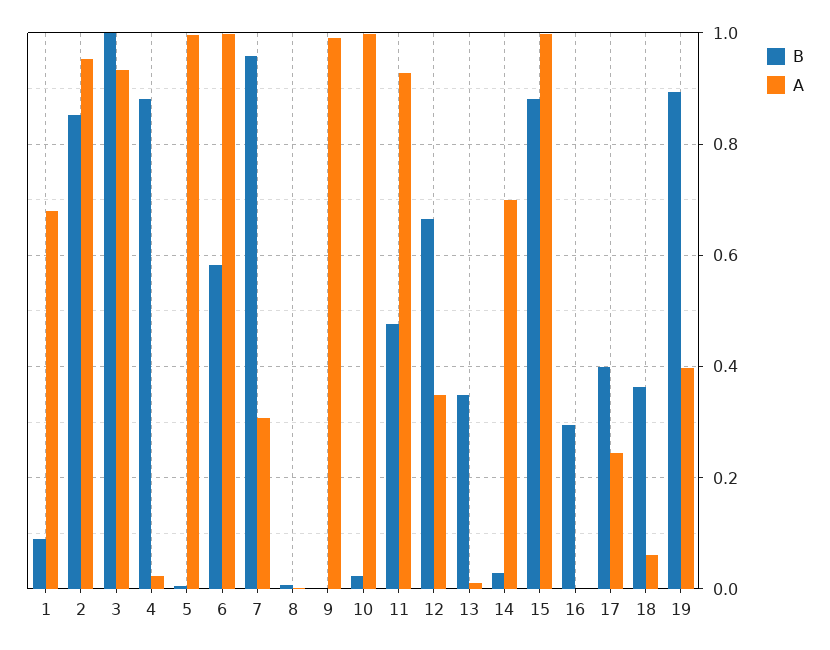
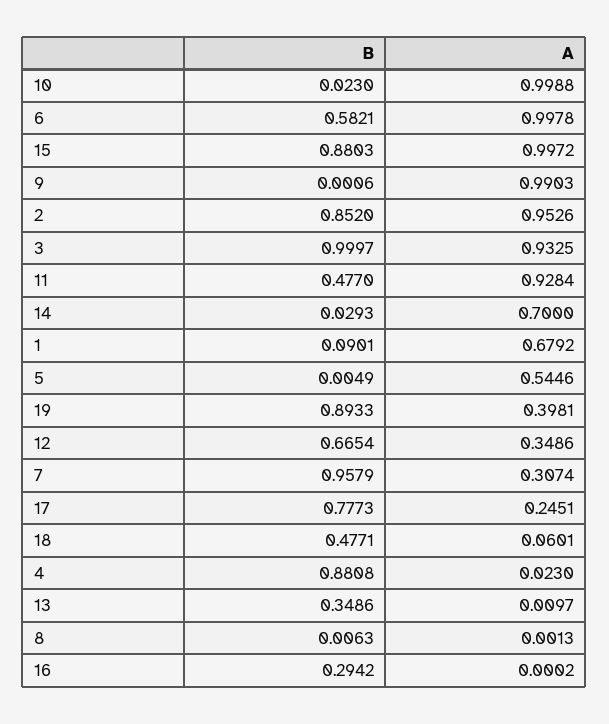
  {
    "B": {
      "1": 0.0901,
      "2": 0.852,
      "3": 0.9997,
      "4": 0.8808,
      "5": 0.0049,
      "6": 0.5821,
      "7": 0.9579,
      "8": 0.0063,
      "9": 0.0006,
      "10": 0.023,
      "11": 0.477,
      "12": 0.6654,
      "13": 0.3486,
      "14": 0.0293,
      "15": 0.8803,
      "16": 0.2942,
-     "17": 0.4,
+     "17": 0.7773,
-     "18": 0.36,
+     "18": 0.4771,
      "19": 0.8933
    },
    "A": {
      "1": 0.6792,
      "2": 0.9526,
      "3": 0.9325,
      "4": 0.023,
-     "5": 1,
+     "5": 0.5446,
      "6": 0.9978,
      "7": 0.3074,
      "8": 0.0013,
      "9": 0.9903,
      "10": 0.9988,
      "11": 0.9284,
      "12": 0.3486,
      "13": 0.0097,
      "14": 0.7,
      "15": 0.9972,
      "16": 0.0002,
      "17": 0.2451,
      "18": 0.0601,
      "19": 0.3981
    }
  }

